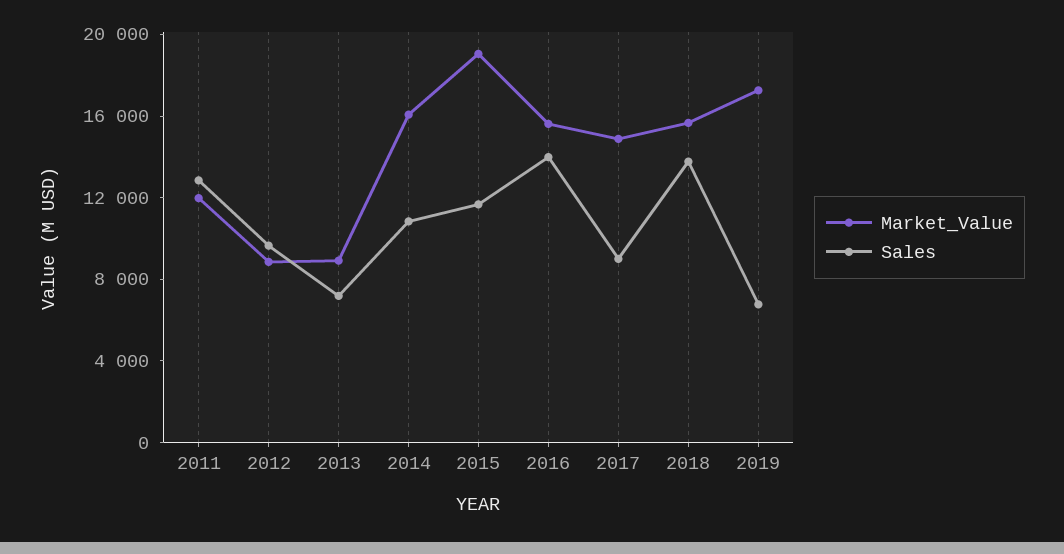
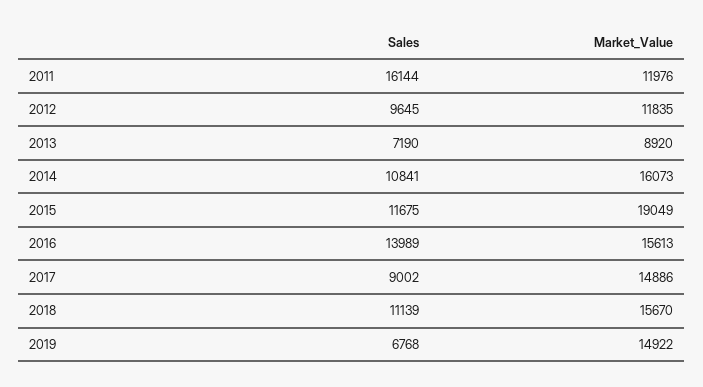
  {
    "Market_Value": {
      "2011": 11976,
-     "2012": 9000,
+     "2012": 11835,
      "2013": 8920,
      "2014": 16073,
      "2015": 19049,
      "2016": 15613,
      "2017": 14886,
      "2018": 15670,
-     "2019": 17000
+     "2019": 14922
    },
    "Sales": {
-     "2011": 13000,
+     "2011": 16144,
      "2012": 9645,
      "2013": 7190,
      "2014": 10841,
      "2015": 11675,
      "2016": 13989,
      "2017": 9002,
-     "2018": 14000,
+     "2018": 11139,
      "2019": 6768
    }
  }

